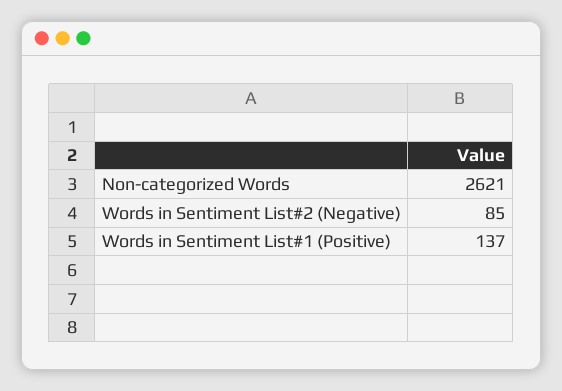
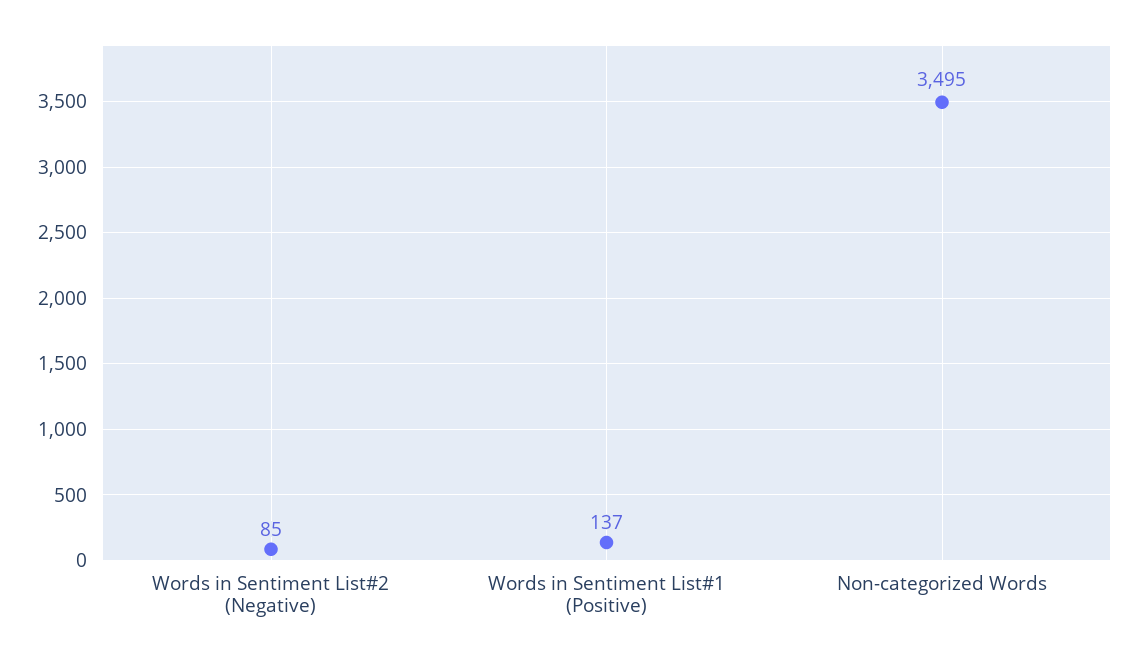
  {
-   "Non-categorized Words": 2621,
+   "Non-categorized Words": 3495,
    "Words in Sentiment List#2 (Negative)": 85,
    "Words in Sentiment List#1 (Positive)": 137
  }

